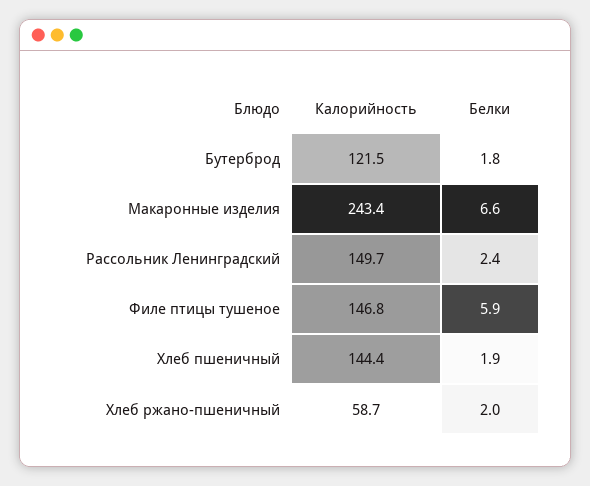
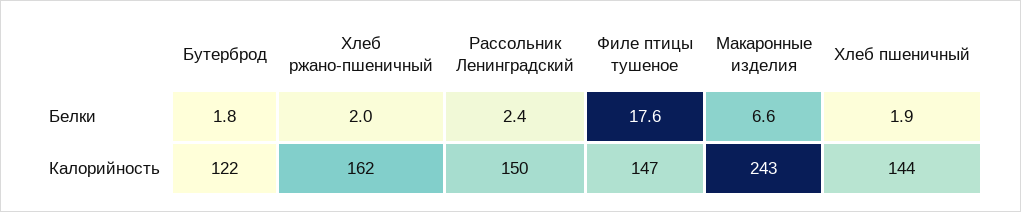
  {
    "Калорийность": {
      "Бутерброд": 121.5,
      "Макаронные изделия": 243.4,
      "Рассольник Ленинградский": 149.7,
      "Филе птицы тушеное": 146.8,
      "Хлеб пшеничный": 144.4,
-     "Хлеб ржано-пшеничный": 58.7
+     "Хлеб ржано-пшеничный": 162
    },
    "Белки": {
      "Бутерброд": 1.8,
      "Макаронные изделия": 6.6,
      "Рассольник Ленинградский": 2.4,
-     "Филе птицы тушеное": 5.9,
+     "Филе птицы тушеное": 17.6,
      "Хлеб пшеничный": 1.9,
      "Хлеб ржано-пшеничный": 2
    }
  }

